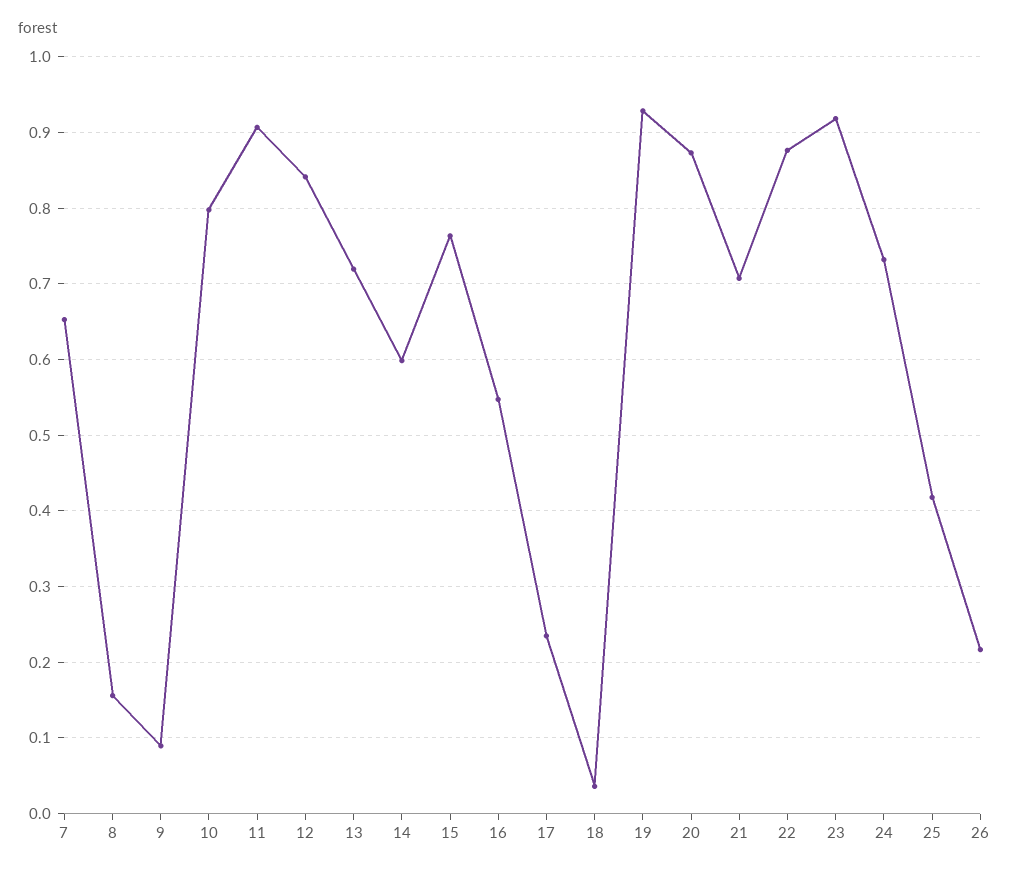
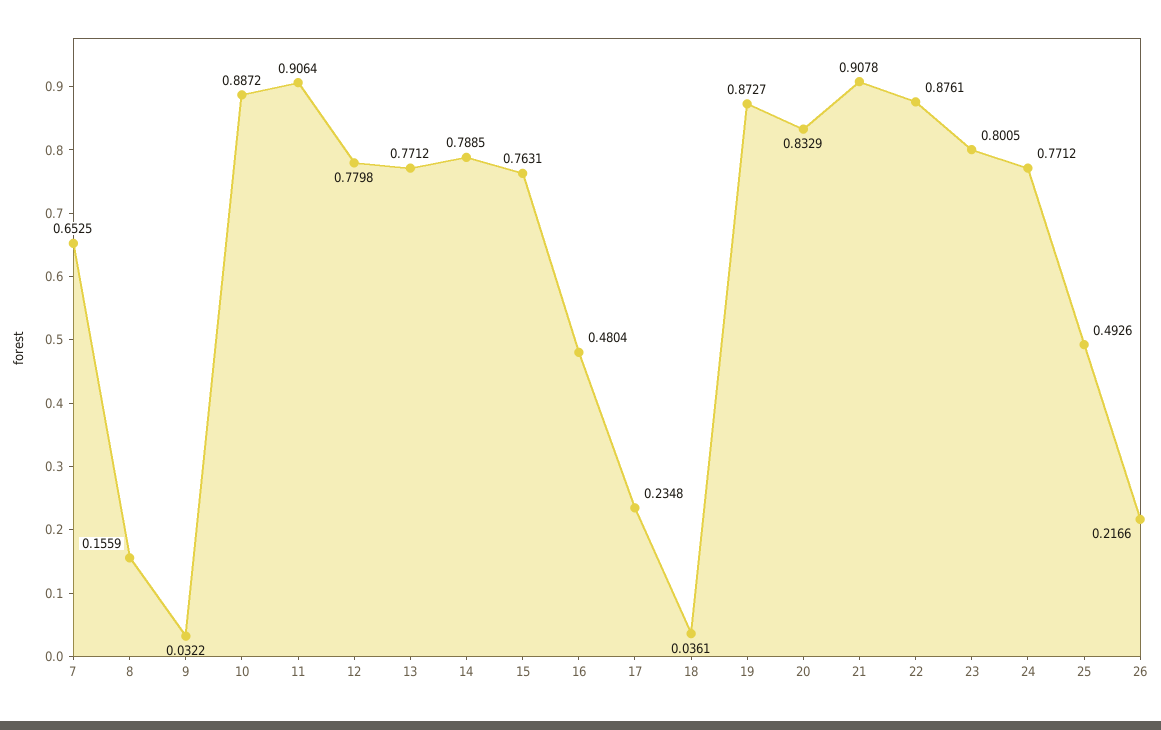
  {
    "7": 0.6525,
    "8": 0.1559,
-   "9": 0.09,
+   "9": 0.0322,
-   "10": 0.8,
+   "10": 0.8872,
    "11": 0.9064,
-   "12": 0.84,
+   "12": 0.7798,
-   "13": 0.72,
+   "13": 0.7712,
-   "14": 0.6,
+   "14": 0.7885,
    "15": 0.7631,
-   "16": 0.55,
+   "16": 0.4804,
    "17": 0.2348,
    "18": 0.0361,
-   "19": 0.93,
+   "19": 0.8727,
-   "20": 0.87,
+   "20": 0.8329,
-   "21": 0.71,
+   "21": 0.9078,
    "22": 0.8761,
-   "23": 0.92,
+   "23": 0.8005,
-   "24": 0.73,
+   "24": 0.7712,
-   "25": 0.42,
+   "25": 0.4926,
    "26": 0.2166
  }

